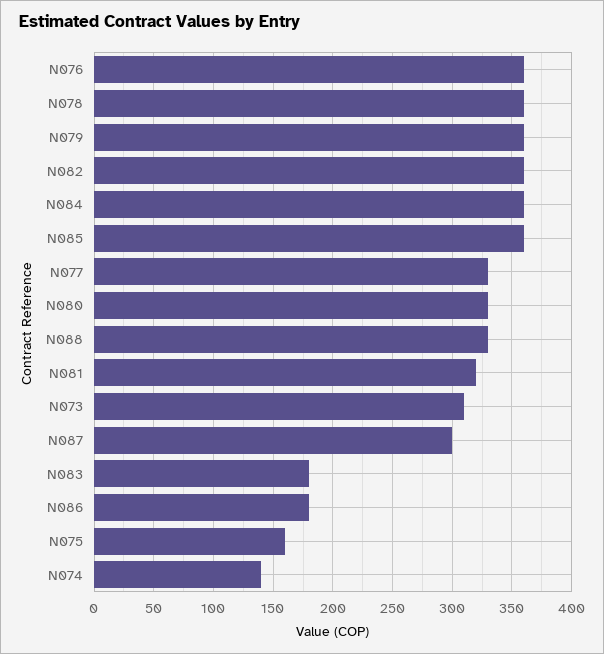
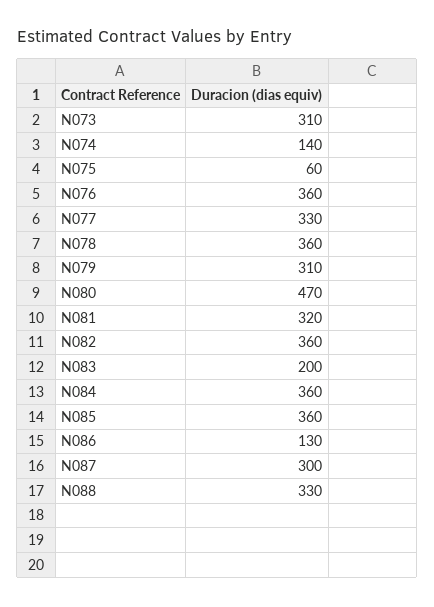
  {
    "N076": 360,
    "N078": 360,
-   "N079": 360,
+   "N079": 310,
    "N082": 360,
    "N084": 360,
    "N085": 360,
    "N077": 330,
-   "N080": 330,
+   "N080": 470,
    "N088": 330,
    "N081": 320,
    "N073": 310,
    "N087": 300,
-   "N083": 180,
+   "N083": 200,
-   "N086": 180,
+   "N086": 130,
-   "N075": 160,
+   "N075": 60,
    "N074": 140
  }

